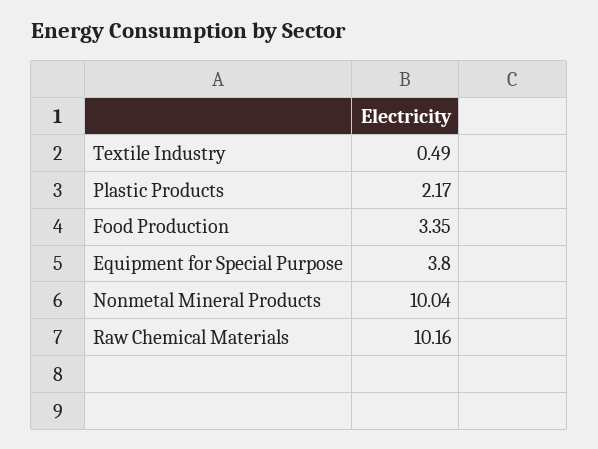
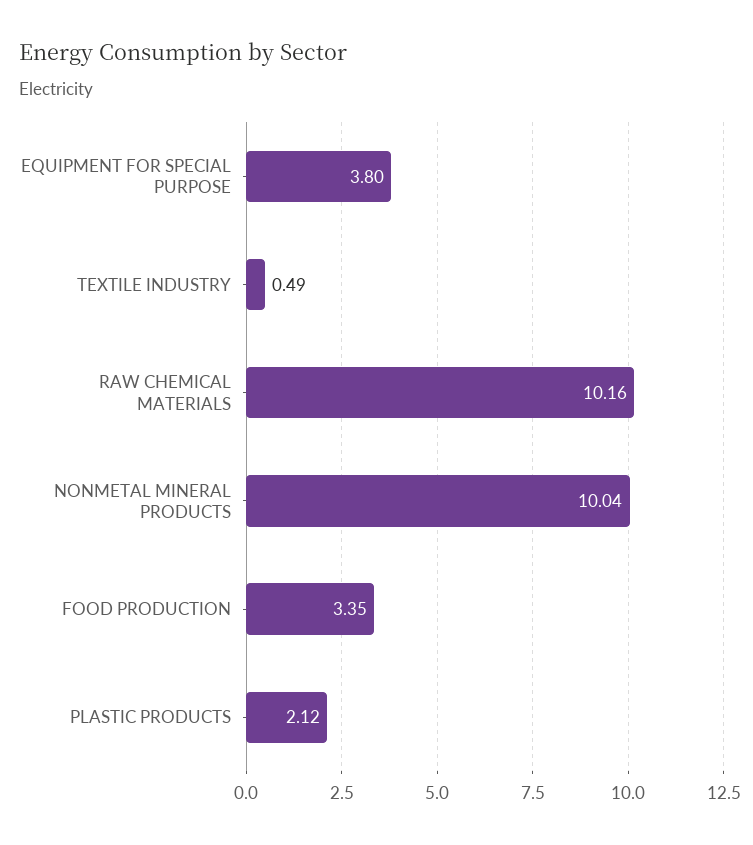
  {
    "Textile Industry": 0.49,
-   "Plastic Products": 2.17,
+   "Plastic Products": 2.12,
    "Food Production": 3.35,
    "Equipment for Special Purpose": 3.8,
    "Nonmetal Mineral Products": 10.04,
    "Raw Chemical Materials": 10.16
  }

